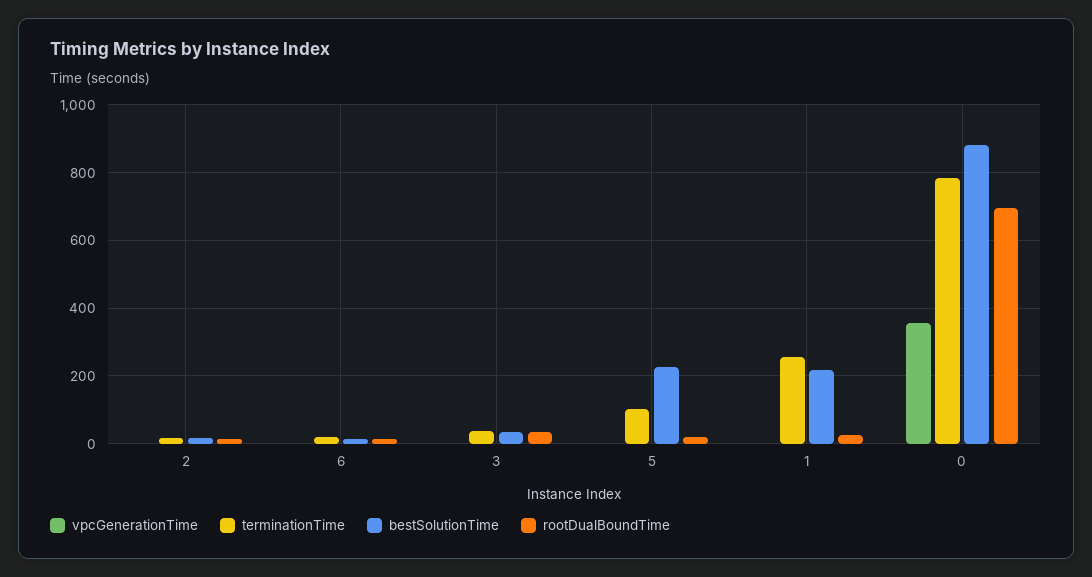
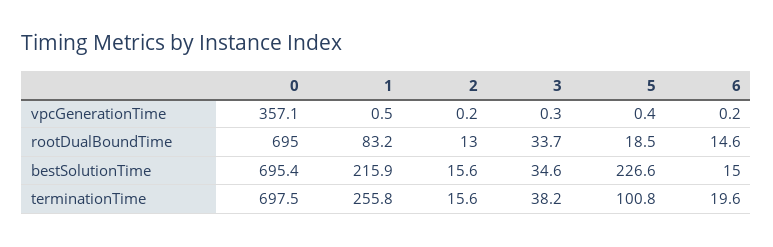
  {
    "vpcGenerationTime": {
      "2": 0.2,
      "6": 0.2,
      "3": 0.3,
      "5": 0.4,
      "1": 0.5,
      "0": 357.1
    },
    "terminationTime": {
      "2": 15.6,
      "6": 19.6,
      "3": 38.2,
      "5": 100.8,
      "1": 255.8,
-     "0": 780
+     "0": 697.5
    },
    "bestSolutionTime": {
      "2": 15.6,
      "6": 15,
      "3": 34.6,
      "5": 226.6,
      "1": 215.9,
-     "0": 880
+     "0": 695.4
    },
    "rootDualBoundTime": {
      "2": 13,
      "6": 14.6,
      "3": 33.7,
      "5": 18.5,
-     "1": 20,
+     "1": 83.2,
      "0": 695
    }
  }

